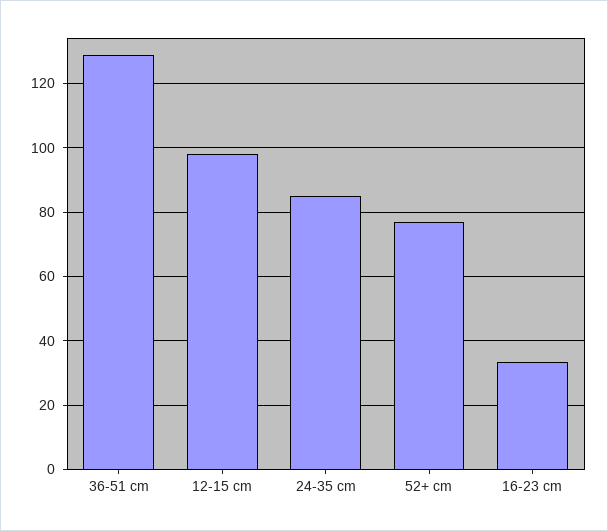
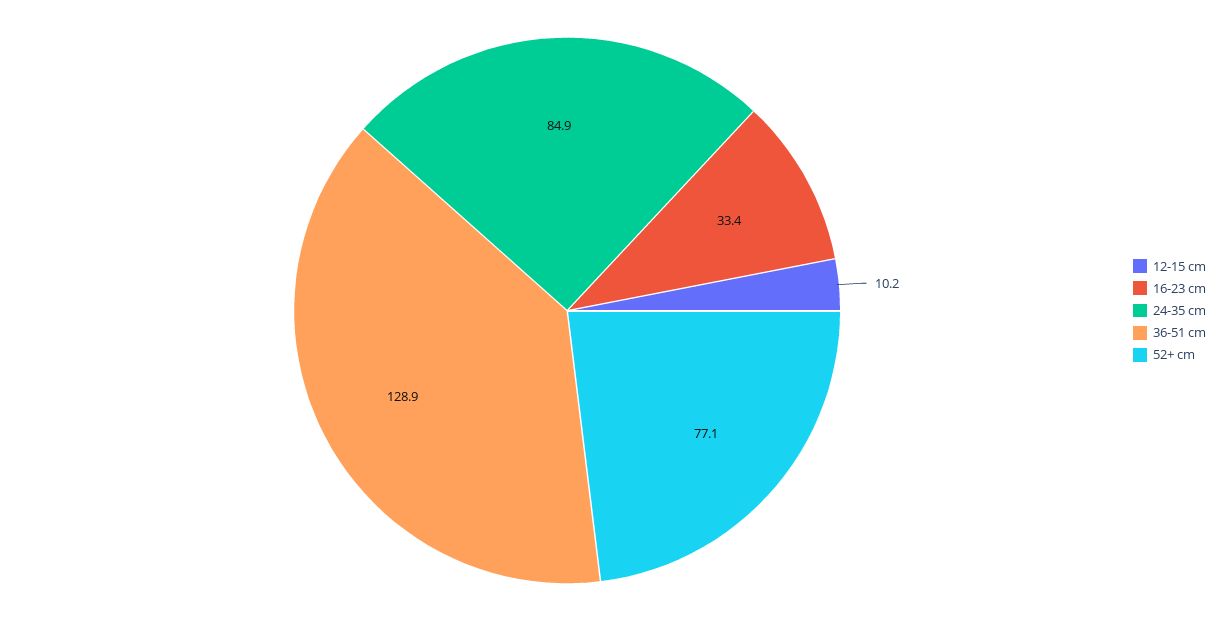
  {
    "36-51 cm": 128.9,
-   "12-15 cm": 98,
+   "12-15 cm": 10.2,
    "24-35 cm": 84.9,
    "52+ cm": 77.1,
    "16-23 cm": 33.4
  }

